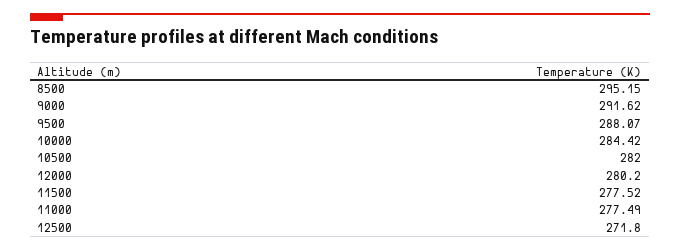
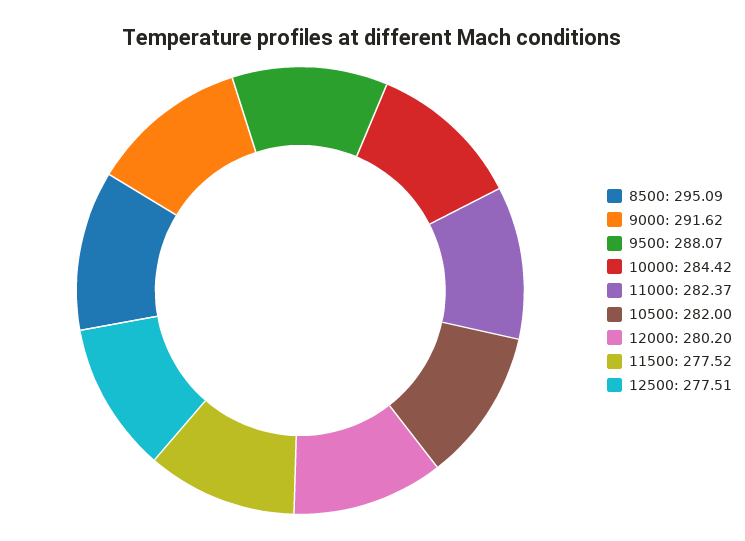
  {
-   "8500": 295.15,
+   "8500": 295.09,
    "9000": 291.62,
    "9500": 288.07,
    "10000": 284.42,
    "10500": 282,
    "12000": 280.2,
    "11500": 277.52,
-   "11000": 277.49,
+   "11000": 282.37,
-   "12500": 271.8
+   "12500": 277.51
  }

